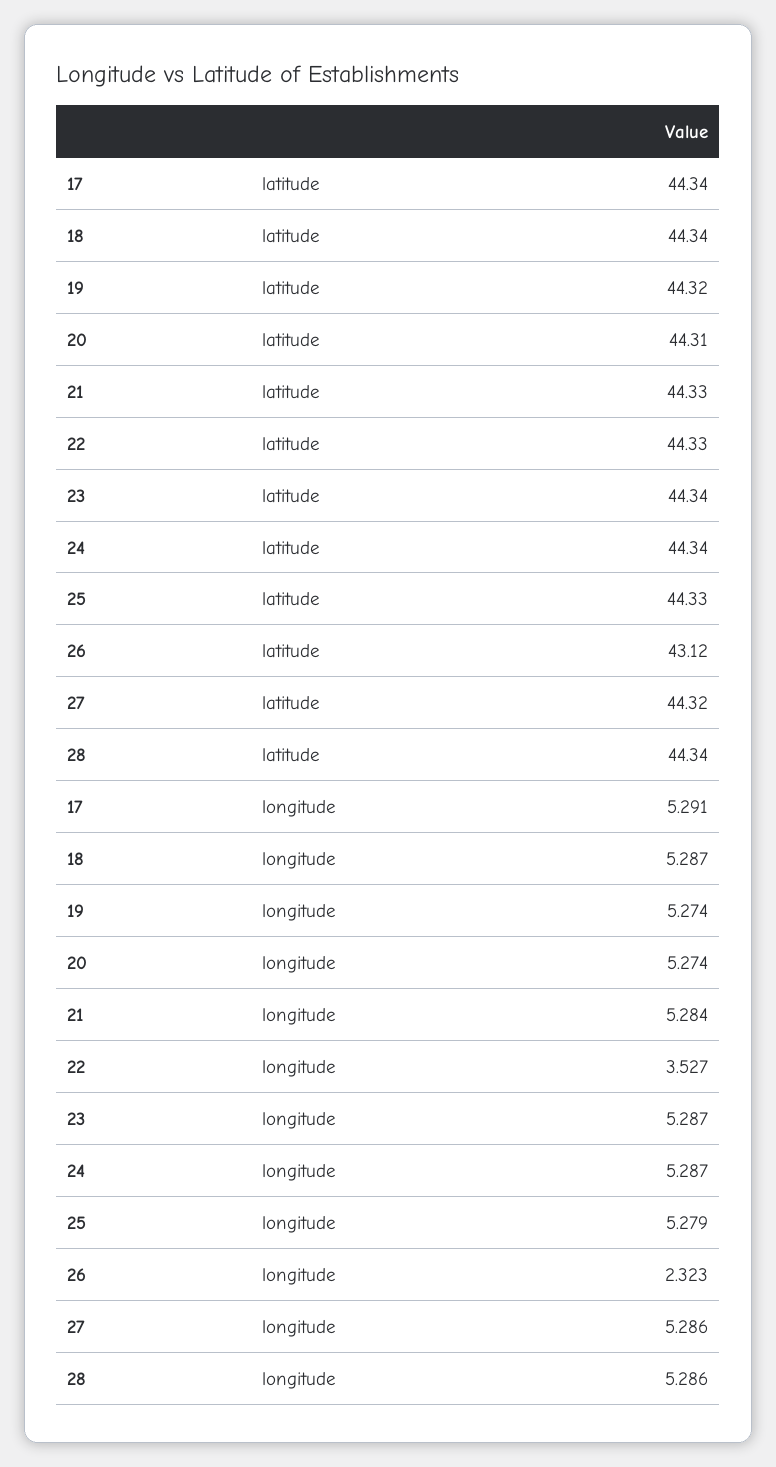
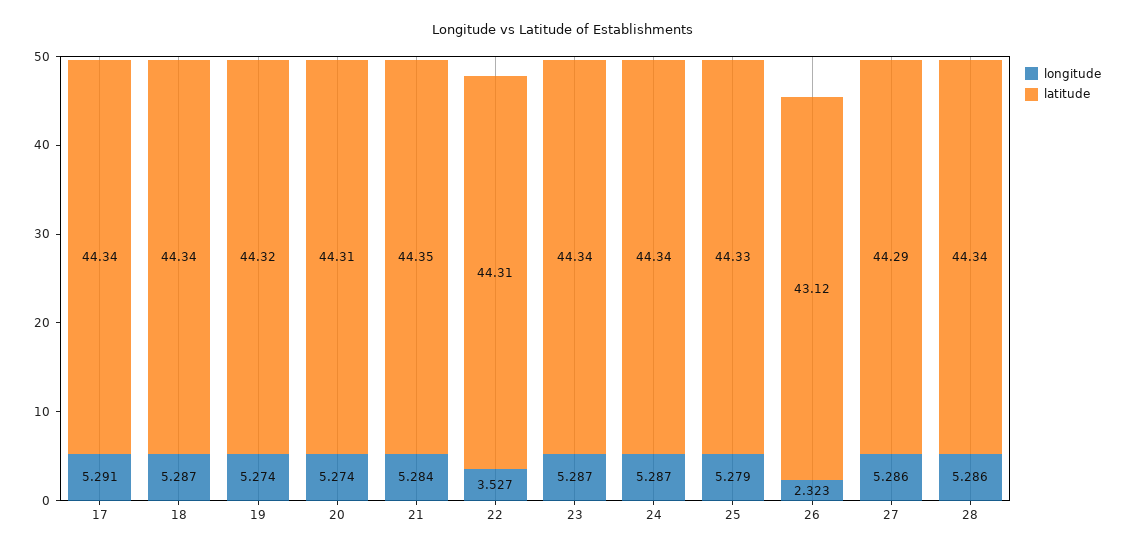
  {
    "latitude": {
      "17": 44.34,
      "18": 44.34,
      "19": 44.32,
      "20": 44.31,
-     "21": 44.33,
+     "21": 44.35,
-     "22": 44.33,
+     "22": 44.31,
      "23": 44.34,
      "24": 44.34,
      "25": 44.33,
      "26": 43.12,
-     "27": 44.32,
+     "27": 44.29,
      "28": 44.34
    },
    "longitude": {
      "17": 5.291,
      "18": 5.287,
      "19": 5.274,
      "20": 5.274,
      "21": 5.284,
      "22": 3.527,
      "23": 5.287,
      "24": 5.287,
      "25": 5.279,
      "26": 2.323,
      "27": 5.286,
      "28": 5.286
    }
  }

